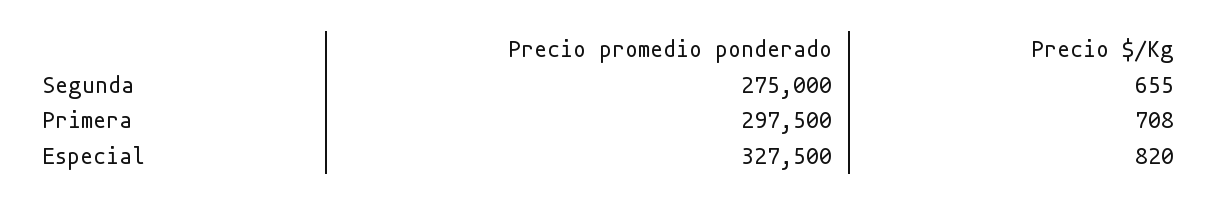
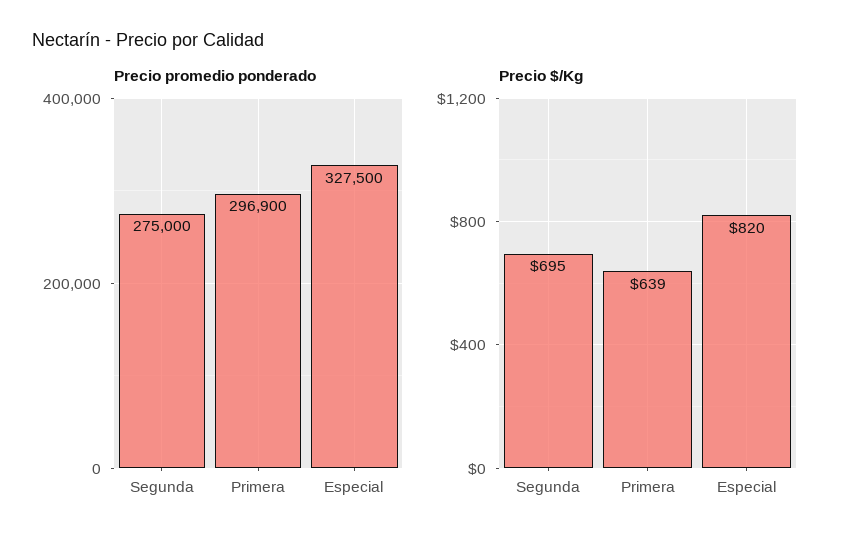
  {
    "Precio promedio ponderado": {
      "Segunda": 275000,
-     "Primera": 297500,
+     "Primera": 296900,
      "Especial": 327500
    },
    "Precio $/Kg": {
-     "Segunda": 655,
+     "Segunda": 695,
-     "Primera": 708,
+     "Primera": 639,
      "Especial": 820
    }
  }

